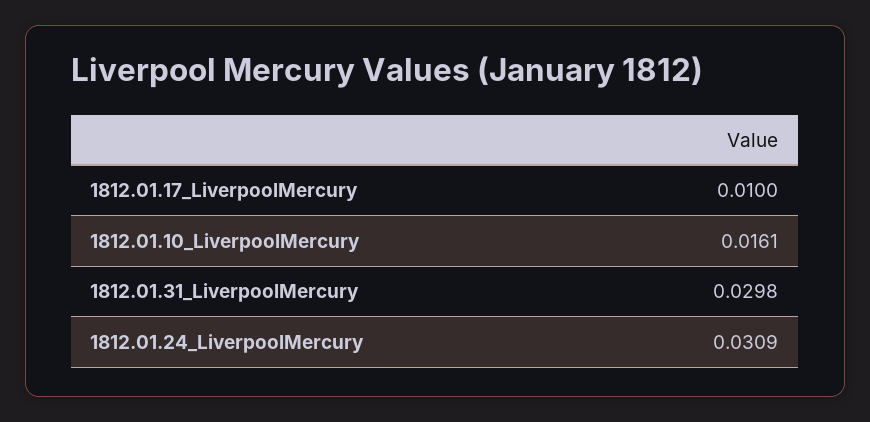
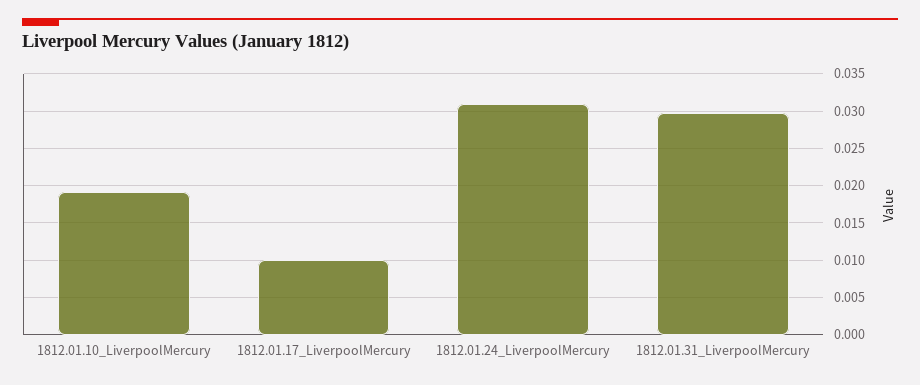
  {
    "1812.01.17_LiverpoolMercury": 0.01,
-   "1812.01.10_LiverpoolMercury": 0.0161,
+   "1812.01.10_LiverpoolMercury": 0.019,
    "1812.01.31_LiverpoolMercury": 0.0298,
    "1812.01.24_LiverpoolMercury": 0.0309
  }

